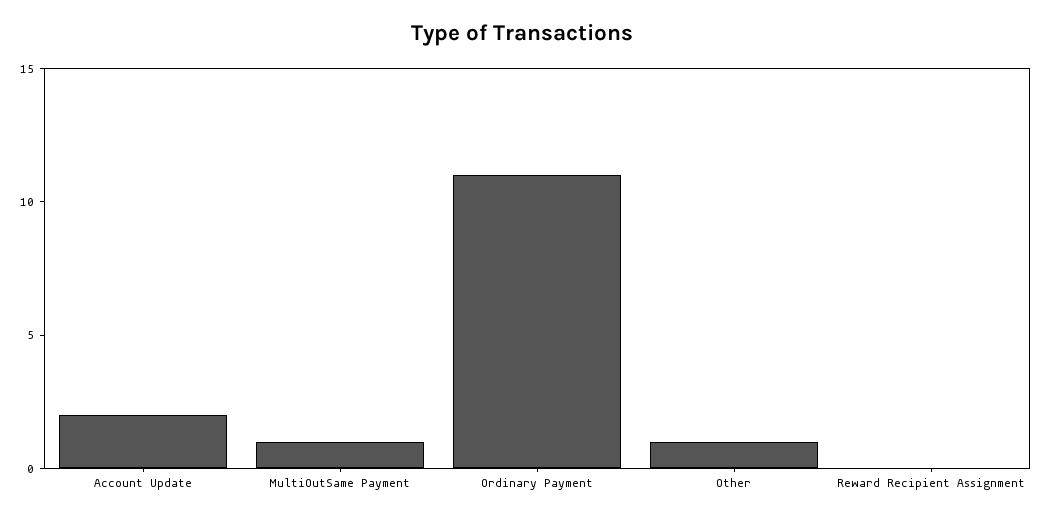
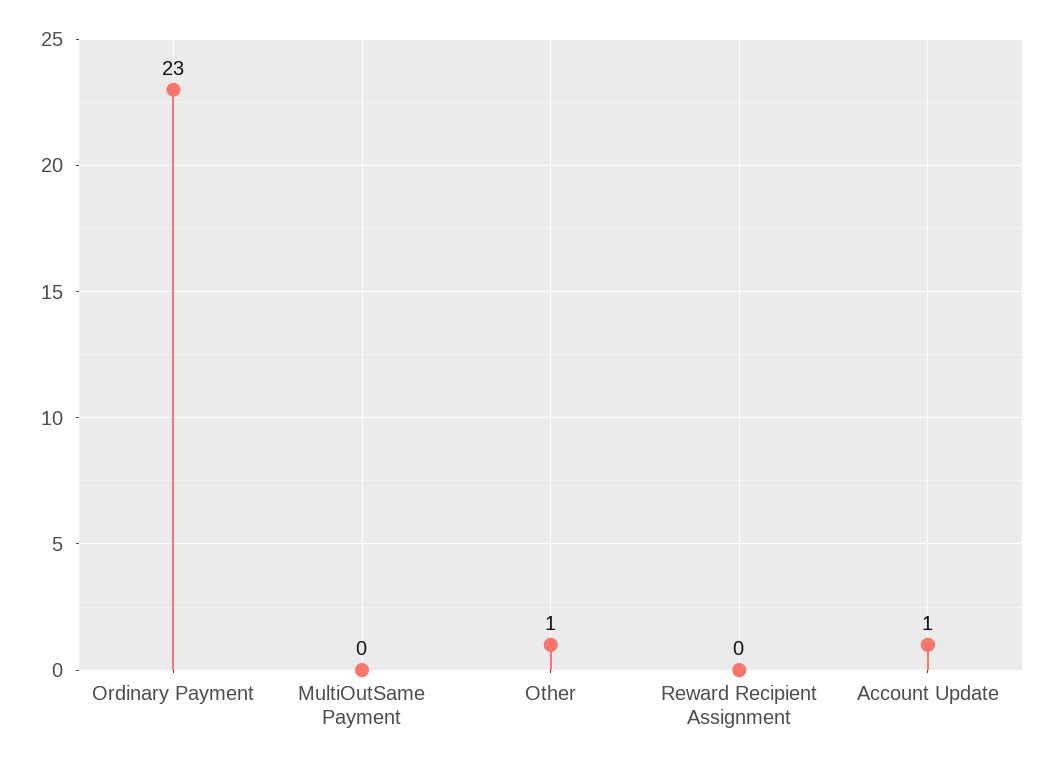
  {
-   "Account Update": 2,
+   "Account Update": 1,
-   "MultiOutSame Payment": 1,
+   "MultiOutSame Payment": 0,
-   "Ordinary Payment": 11,
+   "Ordinary Payment": 23,
    "Other": 1,
    "Reward Recipient Assignment": 0
  }

